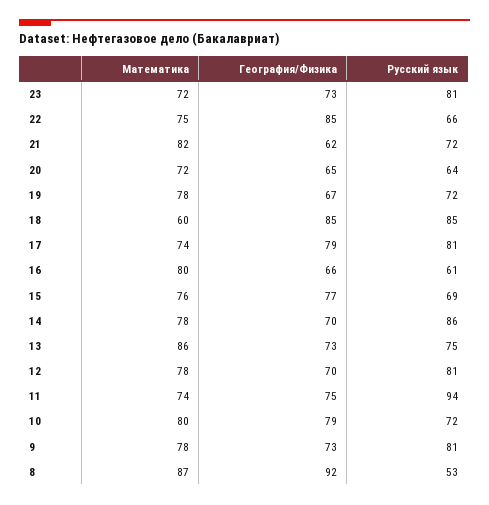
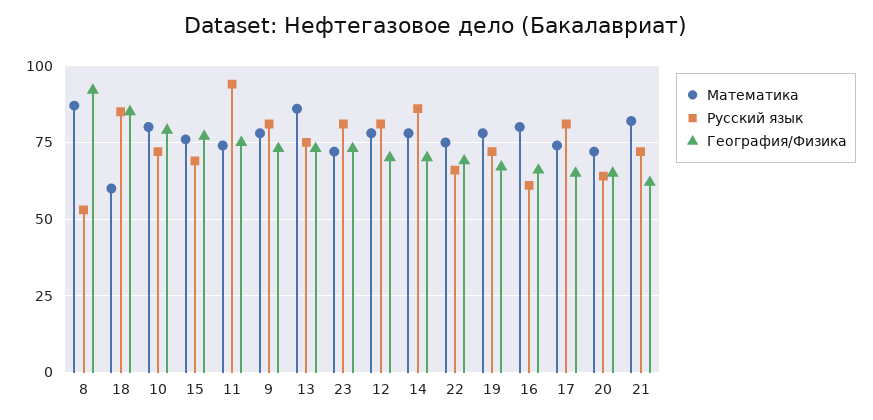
  {
    "Математика": {
      "23": 72,
      "22": 75,
      "21": 82,
      "20": 72,
      "19": 78,
      "18": 60,
      "17": 74,
      "16": 80,
      "15": 76,
      "14": 78,
      "13": 86,
      "12": 78,
      "11": 74,
      "10": 80,
      "9": 78,
      "8": 87
    },
    "География/Физика": {
      "23": 73,
-     "22": 85,
+     "22": 70,
      "21": 62,
      "20": 65,
      "19": 67,
      "18": 85,
-     "17": 79,
+     "17": 65,
      "16": 66,
      "15": 77,
      "14": 70,
      "13": 73,
      "12": 70,
      "11": 75,
      "10": 79,
      "9": 73,
      "8": 92
    },
    "Русский язык": {
      "23": 81,
      "22": 66,
      "21": 72,
      "20": 64,
      "19": 72,
      "18": 85,
      "17": 81,
      "16": 61,
      "15": 69,
      "14": 86,
      "13": 75,
      "12": 81,
      "11": 94,
      "10": 72,
      "9": 81,
      "8": 53
    }
  }

